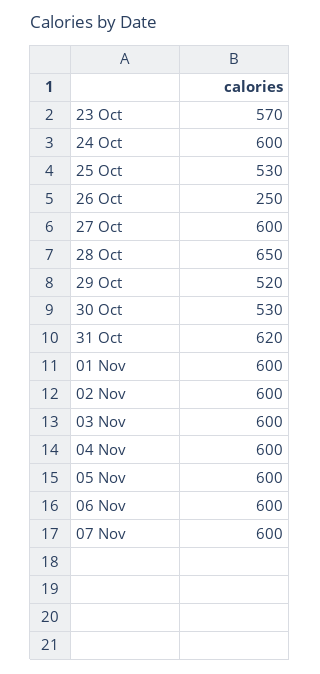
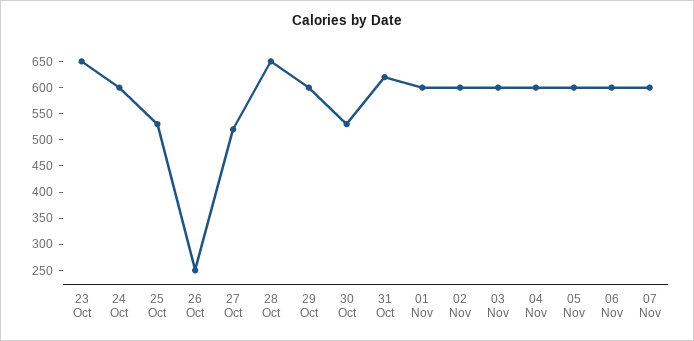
  {
-   "23 Oct": 570,
+   "23 Oct": 650,
    "24 Oct": 600,
    "25 Oct": 530,
    "26 Oct": 250,
-   "27 Oct": 600,
+   "27 Oct": 525,
    "28 Oct": 650,
-   "29 Oct": 520,
+   "29 Oct": 600,
    "30 Oct": 530,
    "31 Oct": 620,
    "01 Nov": 600,
    "02 Nov": 600,
    "03 Nov": 600,
    "04 Nov": 600,
    "05 Nov": 600,
    "06 Nov": 600,
    "07 Nov": 600
  }

